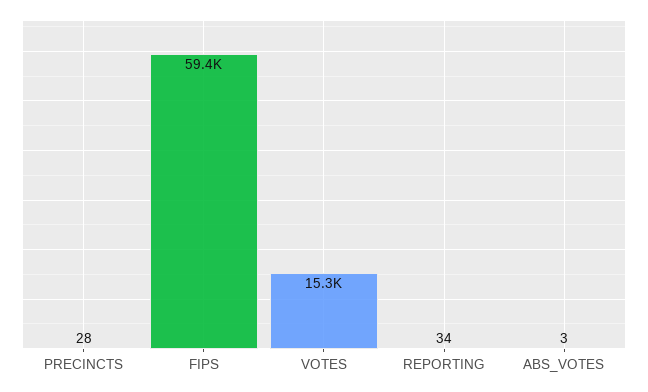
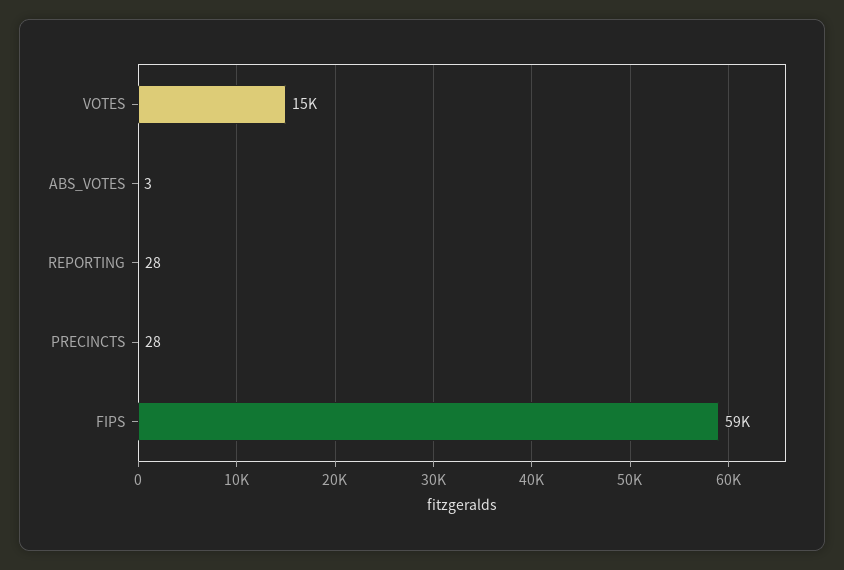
  {
    "PRECINCTS": 28,
    "FIPS": 59400,
    "VOTES": 15300,
-   "REPORTING": 34,
+   "REPORTING": 28,
    "ABS_VOTES": 3
  }

